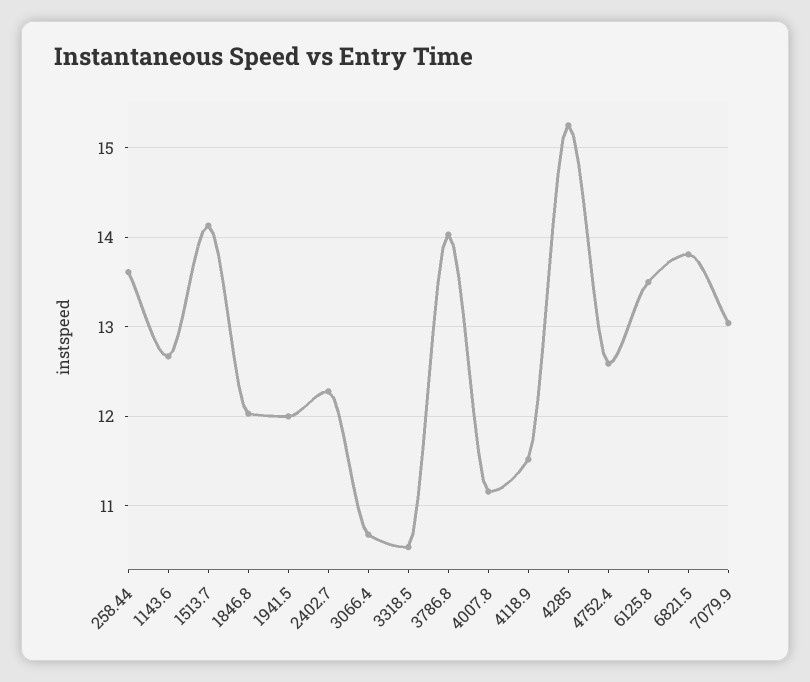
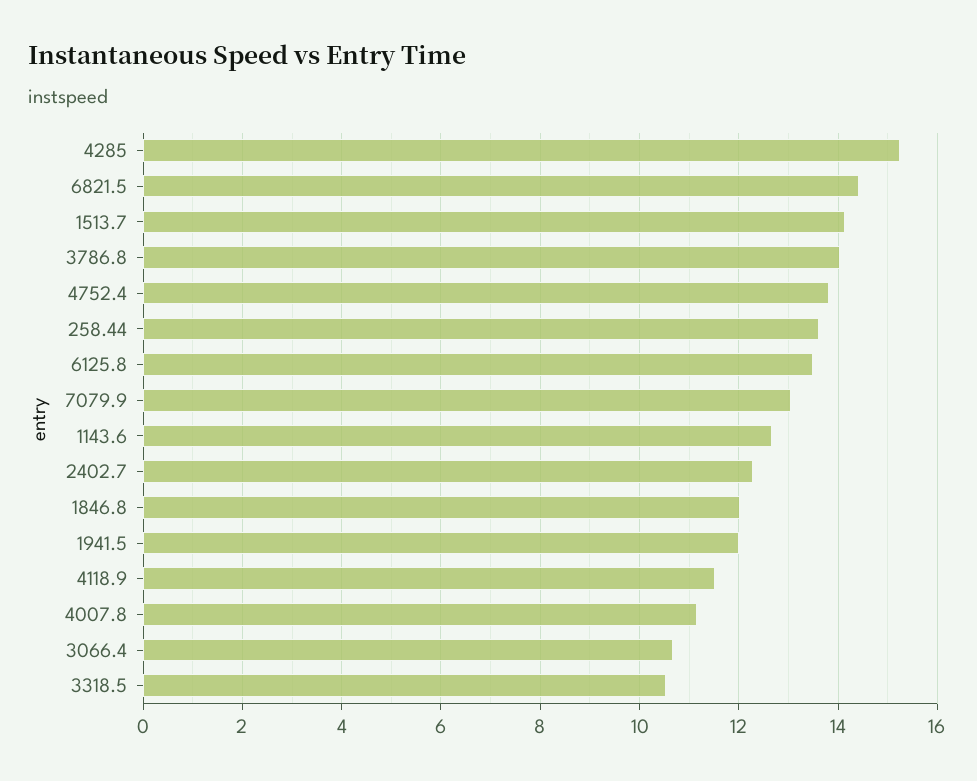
  {
    "258.44": 13.6,
    "1143.6": 12.7,
    "1513.7": 14.1,
    "1846.8": 12,
    "1941.5": 12,
    "2402.7": 12.3,
    "3066.4": 10.7,
    "3318.5": 10.5,
    "3786.8": 14,
    "4007.8": 11.2,
    "4118.9": 11.5,
    "4285": 15.3,
-   "4752.4": 12.6,
+   "4752.4": 13.8,
    "6125.8": 13.5,
-   "6821.5": 13.8,
+   "6821.5": 14.4,
    "7079.9": 13
  }

